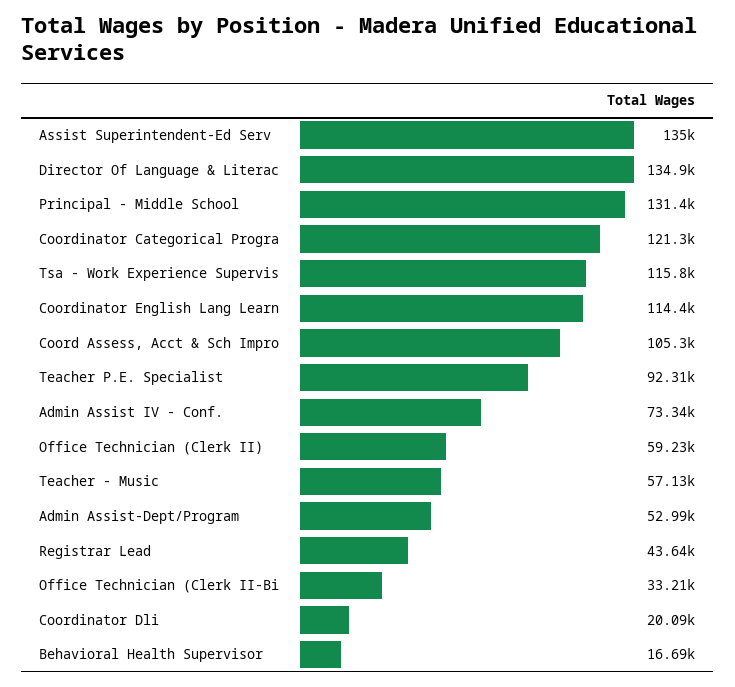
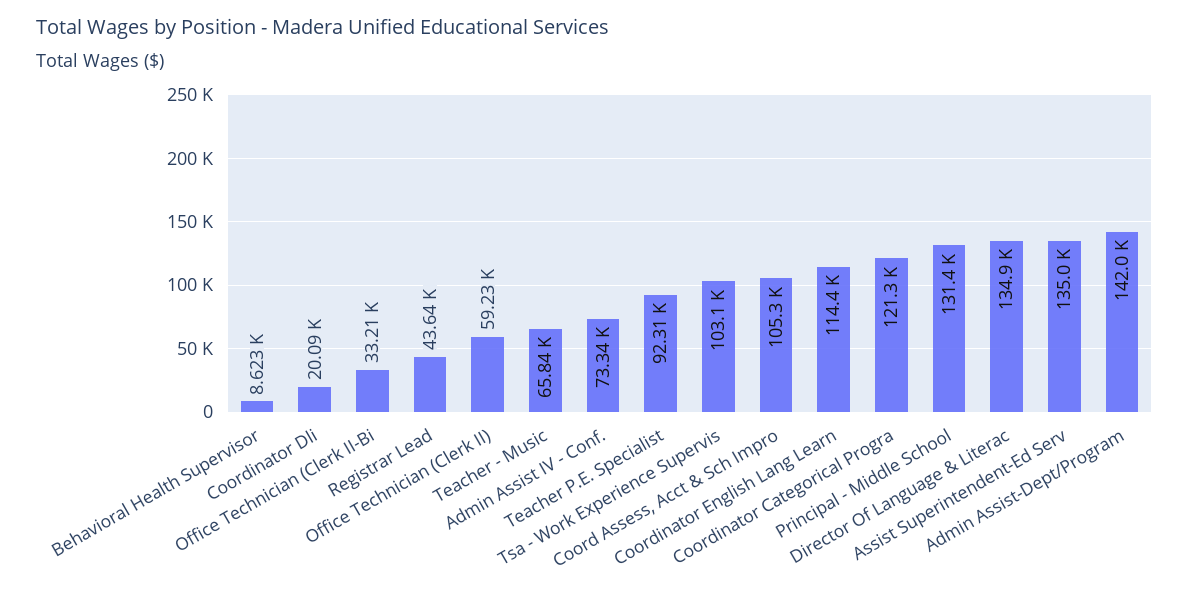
  {
    "Assist Superintendent-Ed Serv": 135000,
    "Director Of Language & Literac": 134900,
    "Principal - Middle School": 131400,
    "Coordinator Categorical Progra": 121300,
-   "Tsa - Work Experience Supervis": 115800,
+   "Tsa - Work Experience Supervis": 103100,
    "Coordinator English Lang Learn": 114400,
    "Coord Assess, Acct & Sch Impro": 105300,
    "Teacher P.E. Specialist": 92310,
    "Admin Assist IV - Conf.": 73340,
    "Office Technician (Clerk II)": 59230,
-   "Teacher - Music": 57130,
+   "Teacher - Music": 65840,
-   "Admin Assist-Dept/Program": 52990,
+   "Admin Assist-Dept/Program": 142000,
    "Registrar Lead": 43640,
    "Office Technician (Clerk II-Bi": 33210,
    "Coordinator Dli": 20090,
-   "Behavioral Health Supervisor": 16690
+   "Behavioral Health Supervisor": 8623
  }

